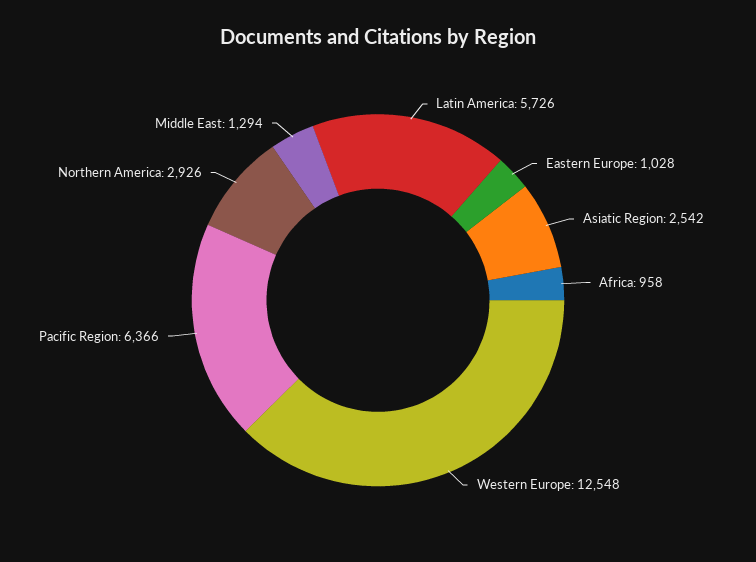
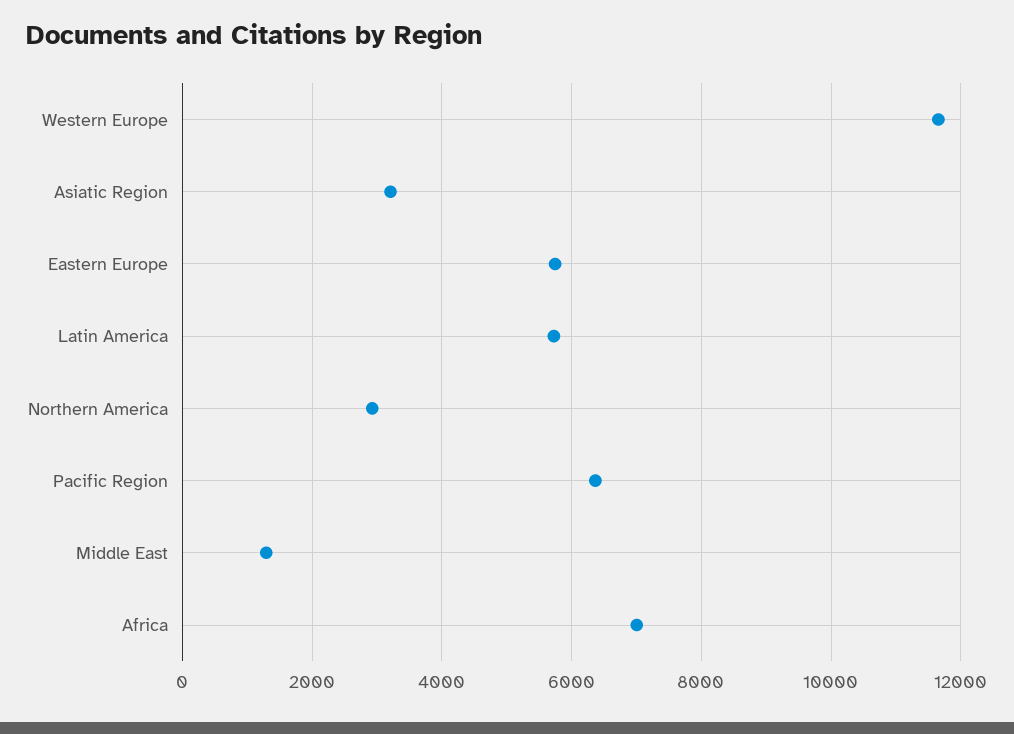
  {
    "Latin America": 5726,
-   "Eastern Europe": 1028,
+   "Eastern Europe": 5800,
-   "Asiatic Region": 2542,
+   "Asiatic Region": 3200,
-   "Africa": 958,
+   "Africa": 7000,
-   "Western Europe": 12548,
+   "Western Europe": 11600,
    "Pacific Region": 6366,
    "Northern America": 2926,
    "Middle East": 1294
  }

